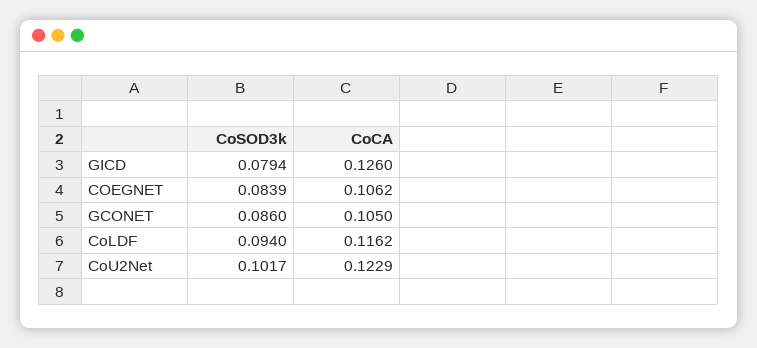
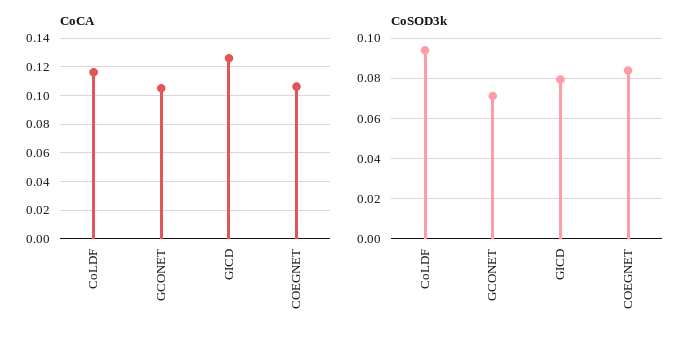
  {
    "CoSOD3k": {
      "GICD": 0.0794,
      "COEGNET": 0.0839,
-     "GCONET": 0.086,
+     "GCONET": 0.07,
-     "CoLDF": 0.094,
+     "CoLDF": 0.094
-     "CoU2Net": 0.1017
    },
    "CoCA": {
      "GICD": 0.126,
      "COEGNET": 0.1062,
      "GCONET": 0.105,
-     "CoLDF": 0.1162,
+     "CoLDF": 0.1162
-     "CoU2Net": 0.1229
    }
  }

